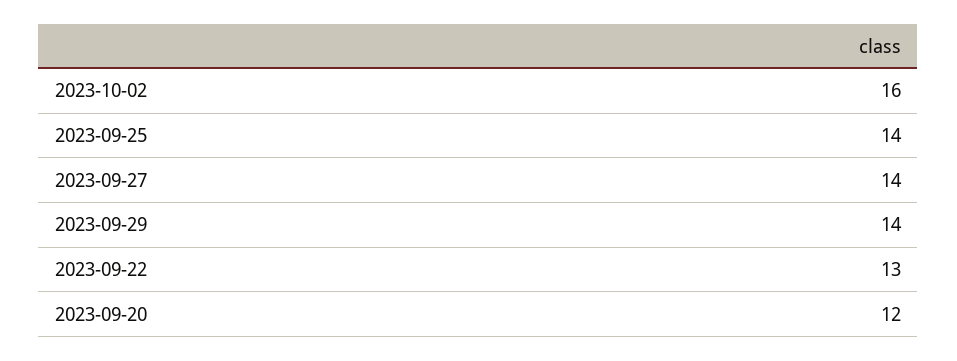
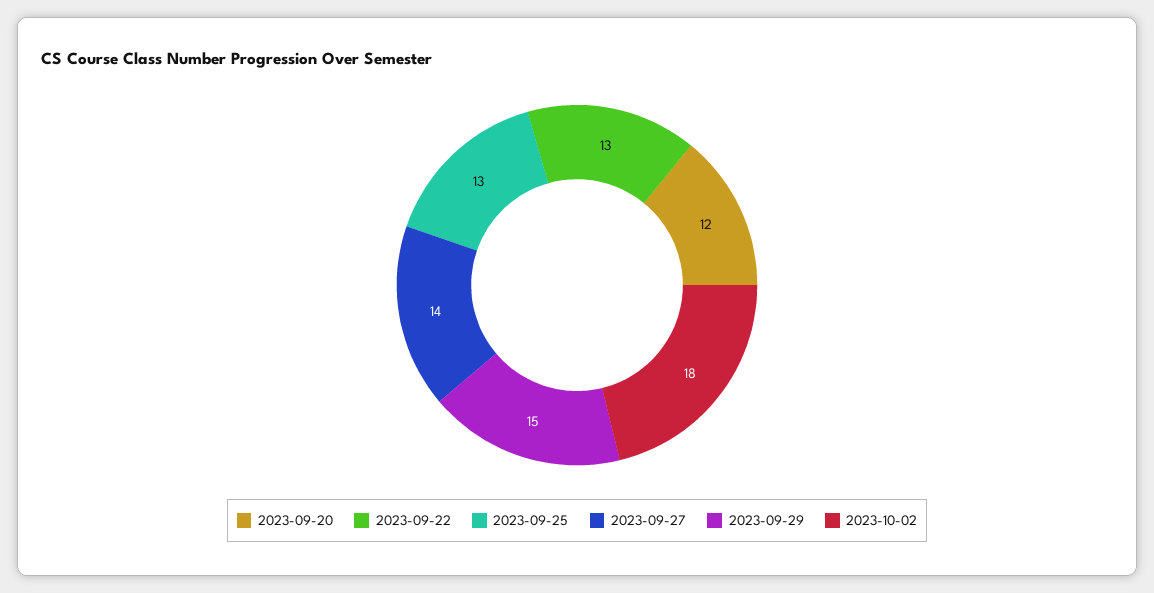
  {
-   "2023-10-02": 16,
+   "2023-10-02": 18,
-   "2023-09-25": 14,
+   "2023-09-25": 13,
    "2023-09-27": 14,
-   "2023-09-29": 14,
+   "2023-09-29": 15,
    "2023-09-22": 13,
    "2023-09-20": 12
  }

